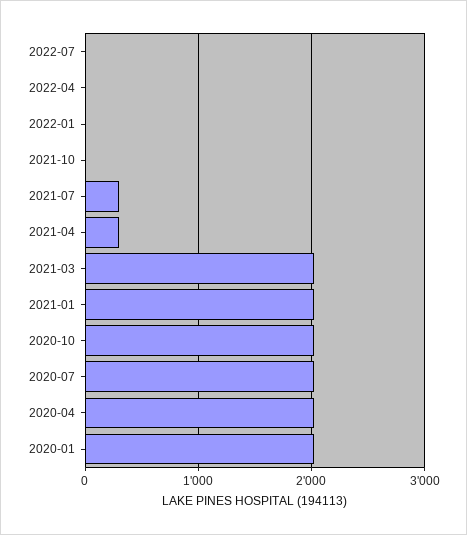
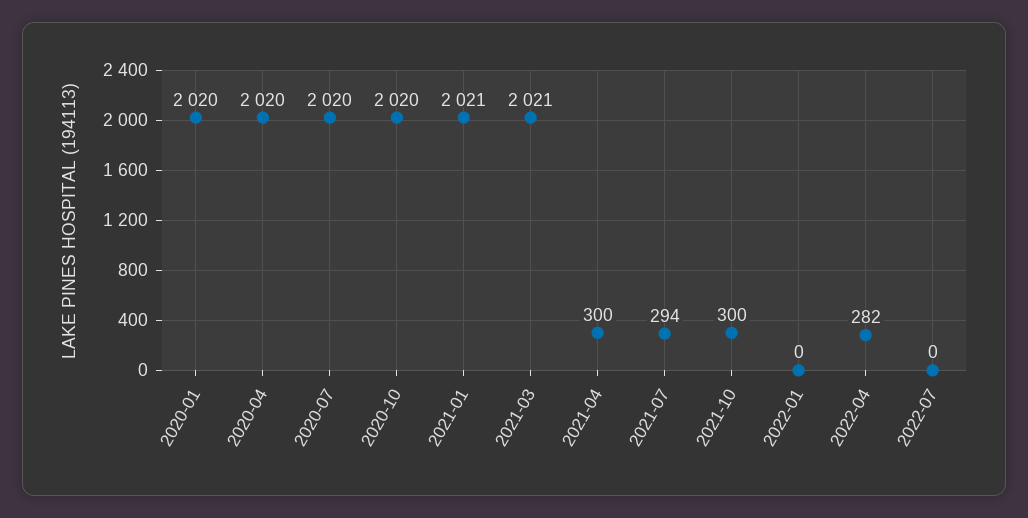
  {
    "2022-07": 0,
-   "2022-04": 0,
+   "2022-04": 282,
    "2022-01": 0,
-   "2021-10": 0,
+   "2021-10": 300,
    "2021-07": 294,
    "2021-04": 300,
    "2021-03": 2021,
    "2021-01": 2021,
    "2020-10": 2020,
    "2020-07": 2020,
    "2020-04": 2020,
    "2020-01": 2020
  }

